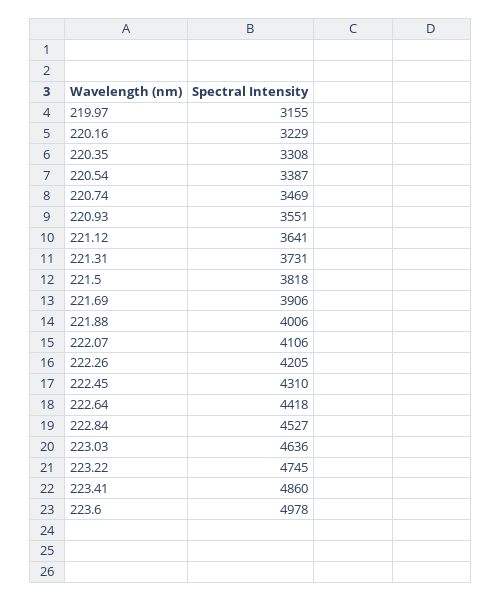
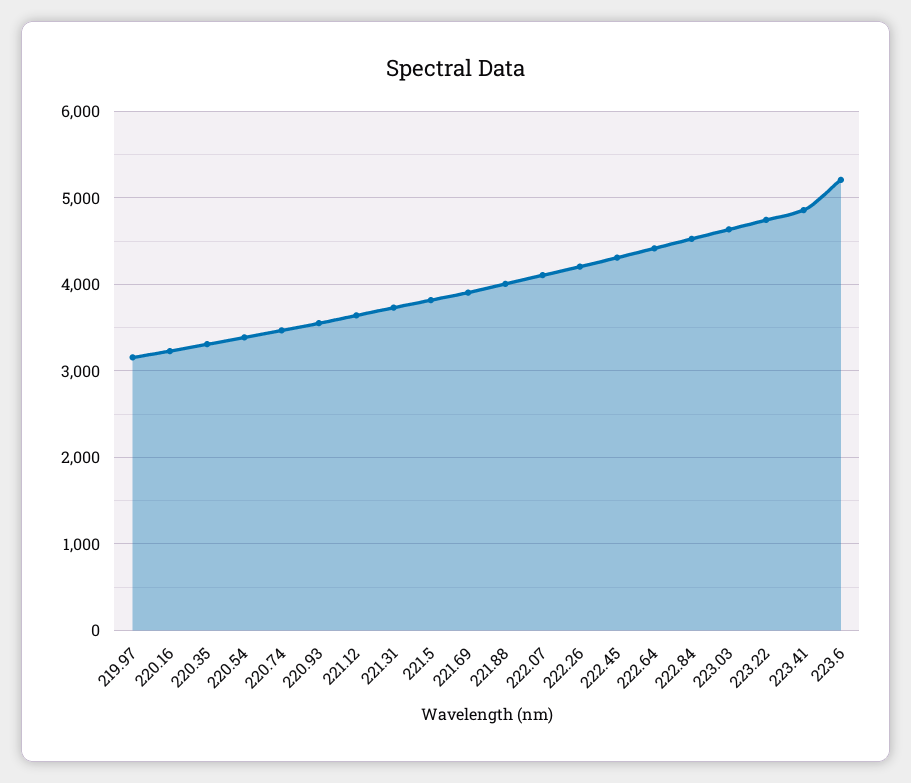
  {
    "219.97": 3155,
    "220.16": 3229,
    "220.35": 3308,
    "220.54": 3387,
    "220.74": 3469,
    "220.93": 3551,
    "221.12": 3641,
    "221.31": 3731,
    "221.5": 3818,
    "221.69": 3906,
    "221.88": 4006,
    "222.07": 4106,
    "222.26": 4205,
    "222.45": 4310,
    "222.64": 4418,
    "222.84": 4527,
    "223.03": 4636,
    "223.22": 4745,
    "223.41": 4860,
-   "223.6": 4978
+   "223.6": 5200
  }

